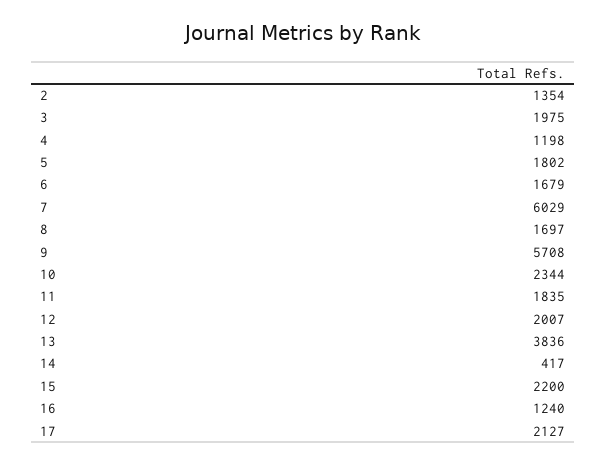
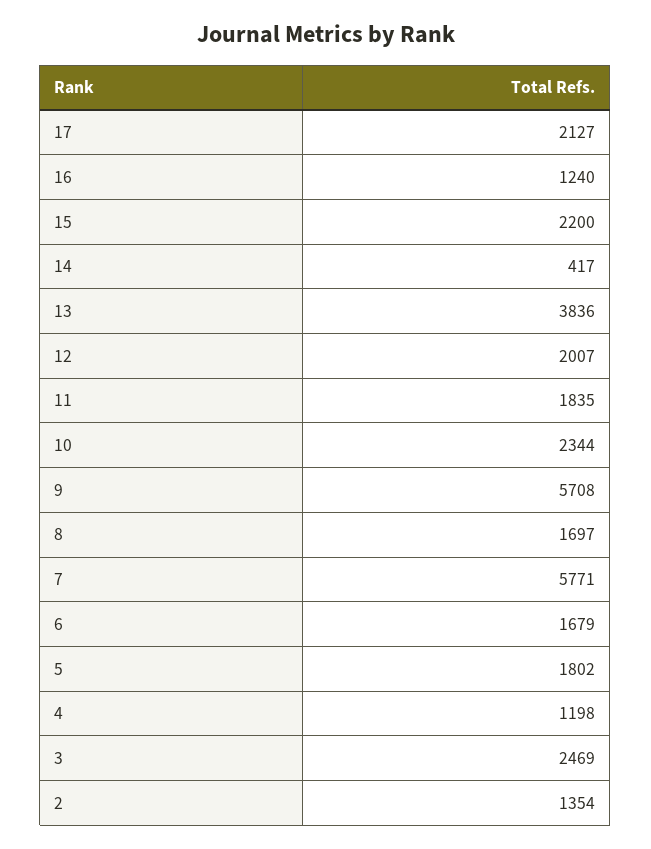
  {
    "2": 1354,
-   "3": 1975,
+   "3": 2469,
    "4": 1198,
    "5": 1802,
    "6": 1679,
-   "7": 6029,
+   "7": 5771,
    "8": 1697,
    "9": 5708,
    "10": 2344,
    "11": 1835,
    "12": 2007,
    "13": 3836,
    "14": 417,
    "15": 2200,
    "16": 1240,
    "17": 2127
  }

